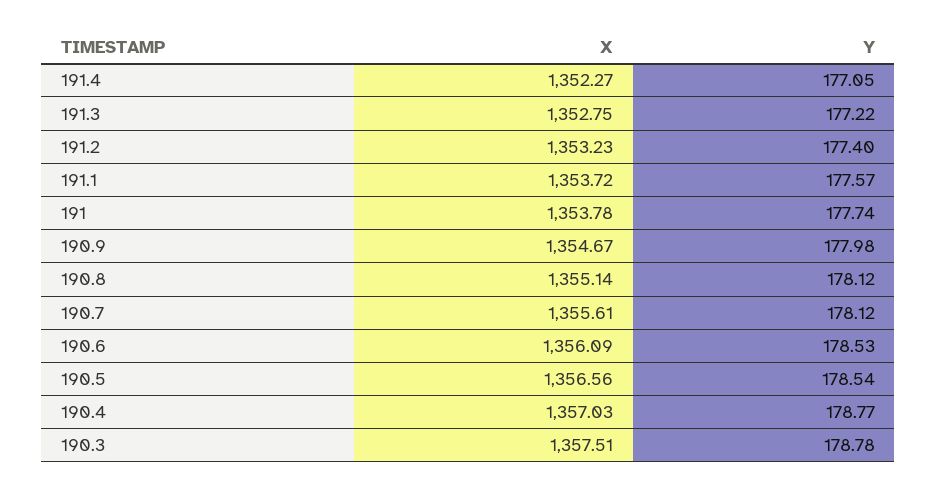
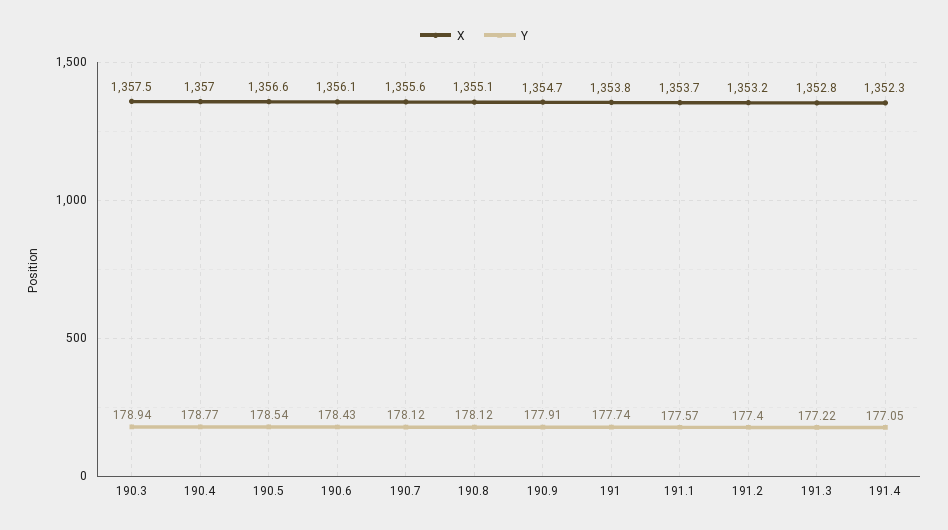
  {
    "X": {
      "191.4": 1352.27,
      "191.3": 1352.75,
      "191.2": 1353.23,
      "191.1": 1353.72,
      "191": 1353.78,
      "190.9": 1354.67,
      "190.8": 1355.14,
      "190.7": 1355.61,
      "190.6": 1356.09,
      "190.5": 1356.56,
      "190.4": 1357.03,
      "190.3": 1357.51
    },
    "Y": {
      "191.4": 177.05,
      "191.3": 177.22,
      "191.2": 177.4,
      "191.1": 177.57,
      "191": 177.74,
-     "190.9": 177.98,
+     "190.9": 177.91,
      "190.8": 178.12,
      "190.7": 178.12,
-     "190.6": 178.53,
+     "190.6": 178.43,
      "190.5": 178.54,
      "190.4": 178.77,
-     "190.3": 178.78
+     "190.3": 178.94
    }
  }

